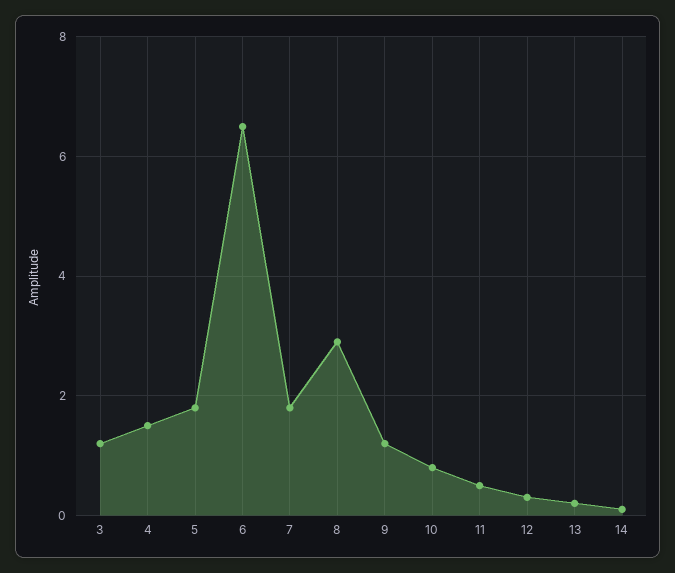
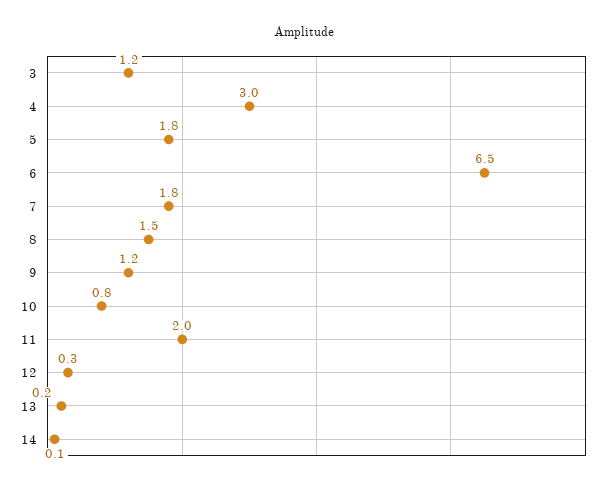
  {
    "3": 1.2,
-   "4": 1.5,
+   "4": 3,
    "5": 1.8,
    "6": 6.5,
    "7": 1.8,
-   "8": 3,
+   "8": 1.5,
    "9": 1.2,
    "10": 0.8,
-   "11": 0.5,
+   "11": 2,
    "12": 0.3,
    "13": 0.2,
    "14": 0.1
  }

